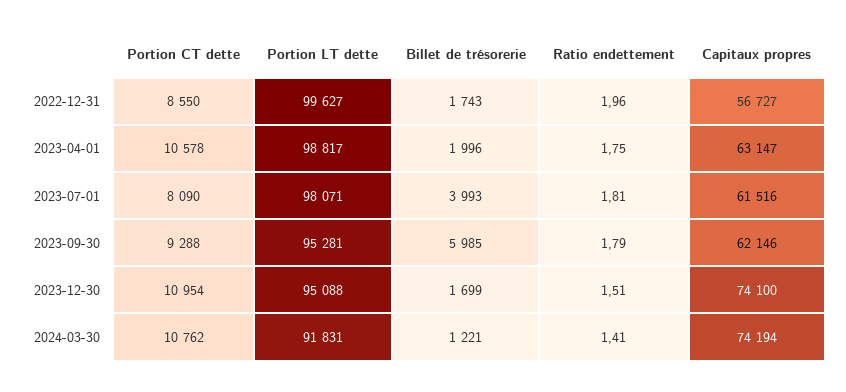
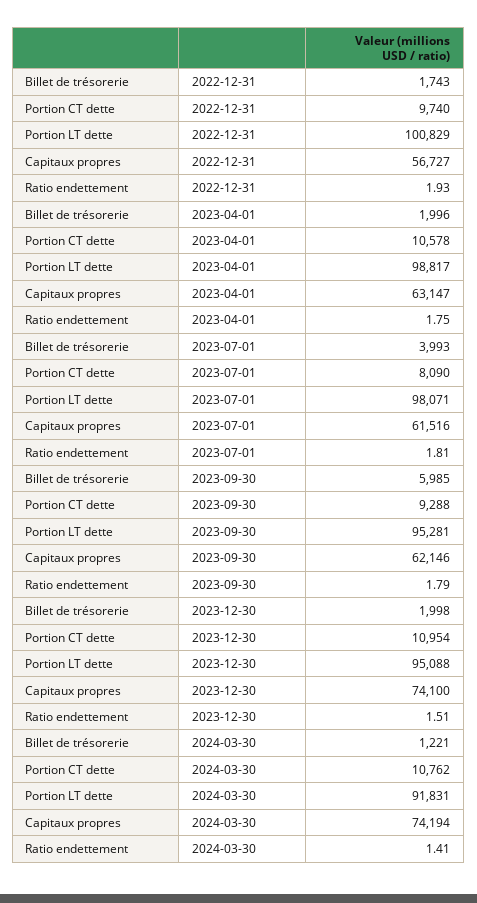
  {
    "Portion CT dette": {
-     "2022-12-31": 8550,
+     "2022-12-31": 9740,
      "2023-04-01": 10578,
      "2023-07-01": 8090,
      "2023-09-30": 9288,
      "2023-12-30": 10954,
      "2024-03-30": 10762
    },
    "Portion LT dette": {
-     "2022-12-31": 99627,
+     "2022-12-31": 100829,
      "2023-04-01": 98817,
      "2023-07-01": 98071,
      "2023-09-30": 95281,
      "2023-12-30": 95088,
      "2024-03-30": 91831
    },
    "Billet de trésorerie": {
      "2022-12-31": 1743,
      "2023-04-01": 1996,
      "2023-07-01": 3993,
      "2023-09-30": 5985,
-     "2023-12-30": 1699,
+     "2023-12-30": 1998,
      "2024-03-30": 1221
    },
    "Ratio endettement": {
-     "2022-12-31": 1.96,
+     "2022-12-31": 1.93,
      "2023-04-01": 1.75,
      "2023-07-01": 1.81,
      "2023-09-30": 1.79,
      "2023-12-30": 1.51,
      "2024-03-30": 1.41
    },
    "Capitaux propres": {
      "2022-12-31": 56727,
      "2023-04-01": 63147,
      "2023-07-01": 61516,
      "2023-09-30": 62146,
      "2023-12-30": 74100,
      "2024-03-30": 74194
    }
  }

